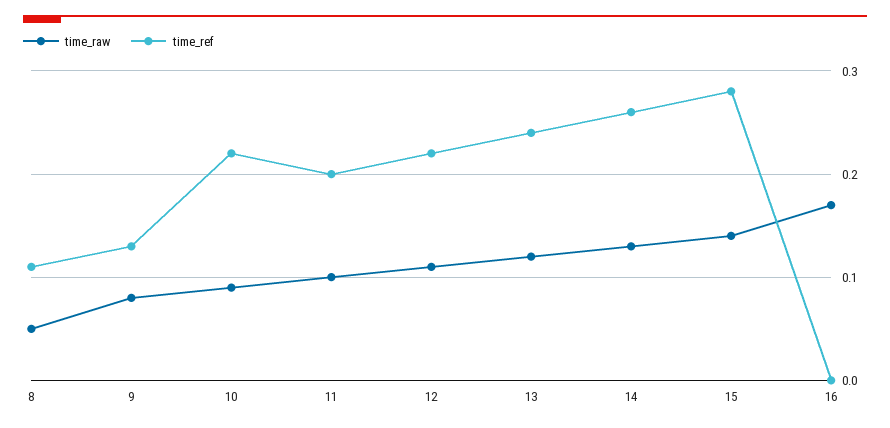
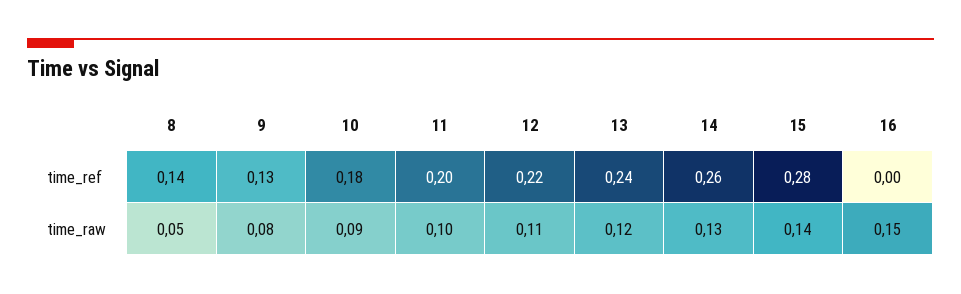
  {
    "time_raw": {
      "8": 0.05,
      "9": 0.08,
      "10": 0.09,
      "11": 0.1,
      "12": 0.11,
      "13": 0.12,
      "14": 0.13,
      "15": 0.14,
-     "16": 0.17
+     "16": 0.15
    },
    "time_ref": {
-     "8": 0.11,
+     "8": 0.14,
      "9": 0.13,
-     "10": 0.22,
+     "10": 0.18,
      "11": 0.2,
      "12": 0.22,
      "13": 0.24,
      "14": 0.26,
      "15": 0.28,
      "16": 0
    }
  }

